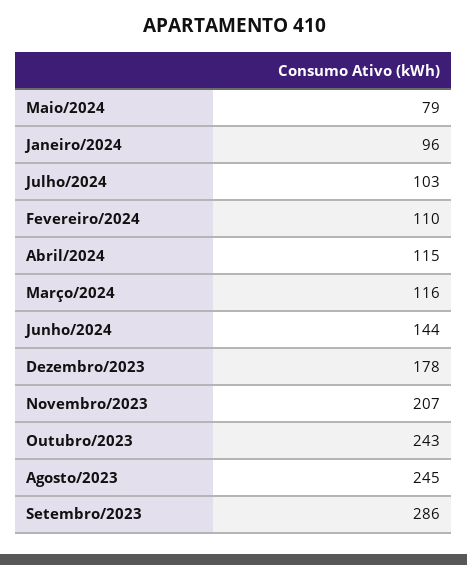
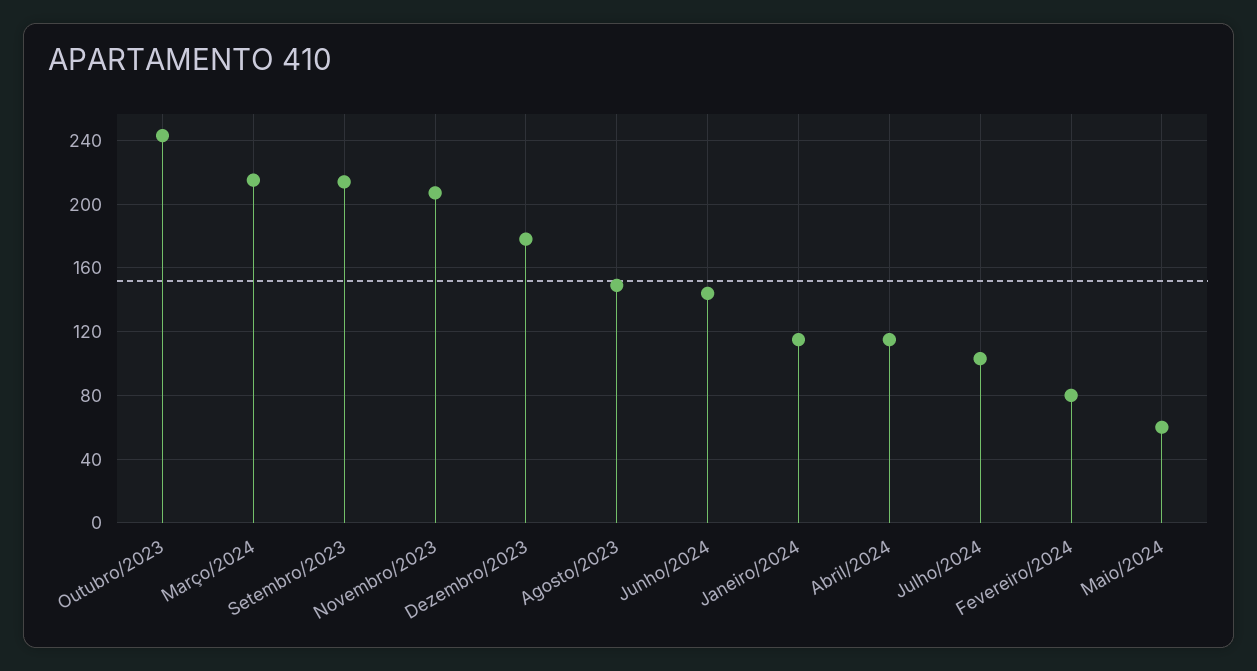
  {
-   "Maio/2024": 79,
+   "Maio/2024": 60,
-   "Janeiro/2024": 96,
+   "Janeiro/2024": 115,
    "Julho/2024": 103,
-   "Fevereiro/2024": 110,
+   "Fevereiro/2024": 80,
    "Abril/2024": 115,
-   "Março/2024": 116,
+   "Março/2024": 215,
    "Junho/2024": 144,
    "Dezembro/2023": 178,
    "Novembro/2023": 207,
    "Outubro/2023": 243,
-   "Agosto/2023": 245,
+   "Agosto/2023": 150,
-   "Setembro/2023": 286
+   "Setembro/2023": 215
  }

